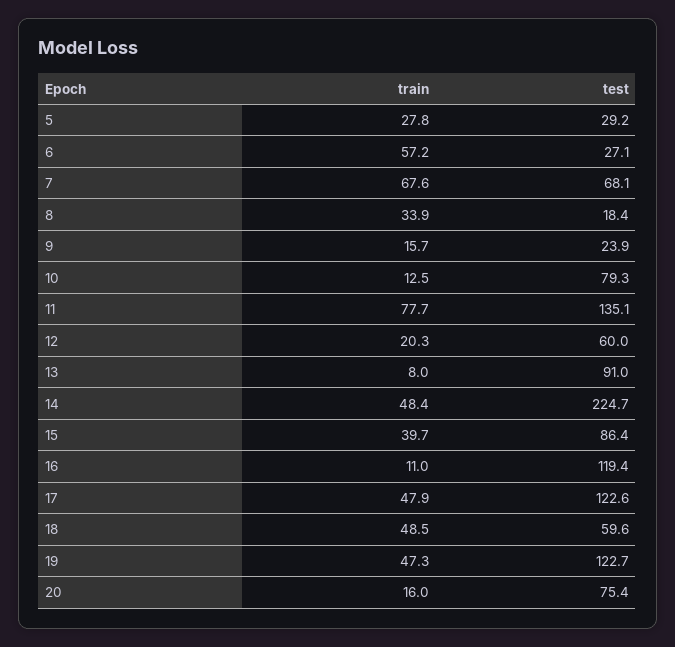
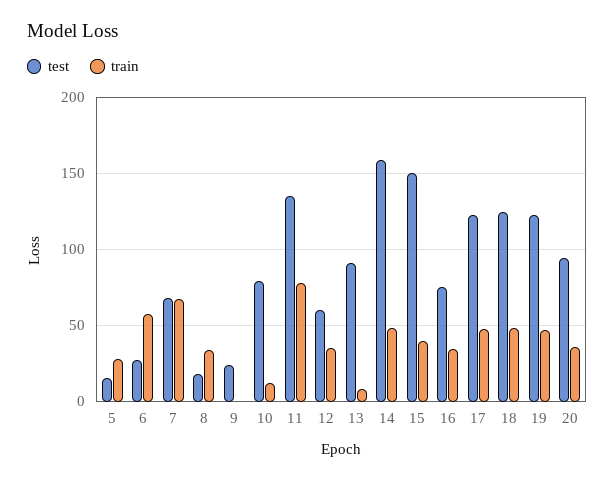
  {
    "train": {
      "5": 27.8,
      "6": 57.2,
      "7": 67.6,
      "8": 33.9,
-     "9": 15.7,
+     "9": 0,
      "10": 12.5,
      "11": 77.7,
-     "12": 20.3,
+     "12": 35,
      "13": 8,
      "14": 48.4,
      "15": 39.7,
-     "16": 11,
+     "16": 35,
      "17": 47.9,
      "18": 48.5,
      "19": 47.3,
-     "20": 16
+     "20": 35
    },
    "test": {
-     "5": 29.2,
+     "5": 15,
      "6": 27.1,
      "7": 68.1,
      "8": 18.4,
      "9": 23.9,
      "10": 79.3,
      "11": 135.1,
      "12": 60,
      "13": 91,
-     "14": 224.7,
+     "14": 160,
-     "15": 86.4,
+     "15": 150,
-     "16": 119.4,
+     "16": 75,
      "17": 122.6,
-     "18": 59.6,
+     "18": 125,
      "19": 122.7,
-     "20": 75.4
+     "20": 95
    }
  }

